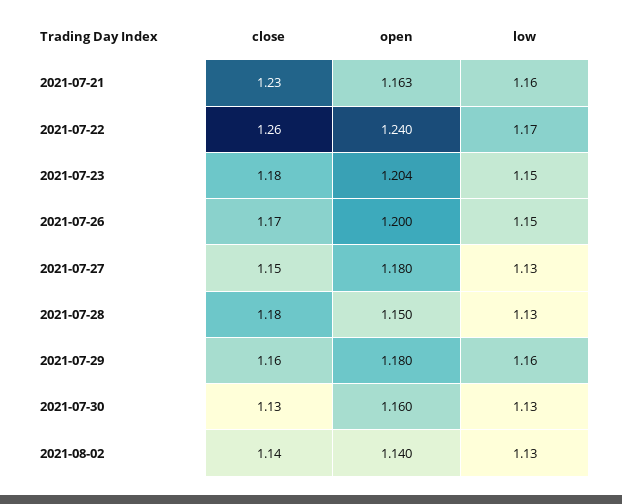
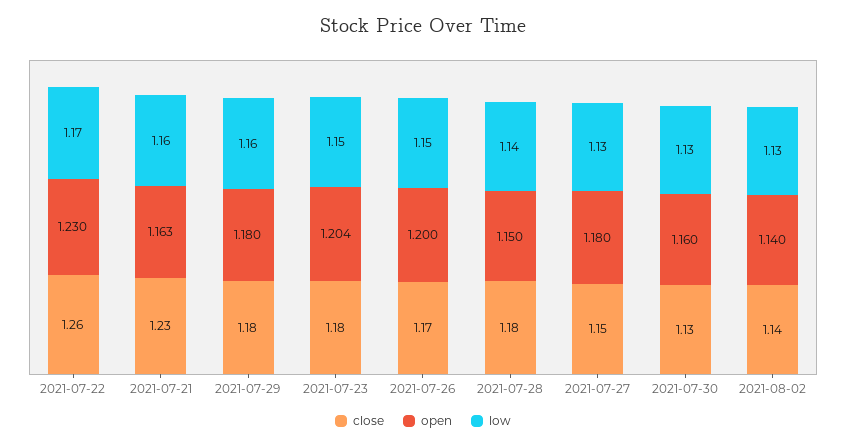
  {
    "close": {
      "2021-07-21": 1.23,
      "2021-07-22": 1.26,
      "2021-07-23": 1.18,
      "2021-07-26": 1.17,
      "2021-07-27": 1.15,
      "2021-07-28": 1.18,
-     "2021-07-29": 1.16,
+     "2021-07-29": 1.18,
      "2021-07-30": 1.13,
      "2021-08-02": 1.14
    },
    "open": {
      "2021-07-21": 1.163,
-     "2021-07-22": 1.24,
+     "2021-07-22": 1.23,
      "2021-07-23": 1.204,
      "2021-07-26": 1.2,
      "2021-07-27": 1.18,
      "2021-07-28": 1.15,
      "2021-07-29": 1.18,
      "2021-07-30": 1.16,
      "2021-08-02": 1.14
    },
    "low": {
      "2021-07-21": 1.16,
      "2021-07-22": 1.17,
      "2021-07-23": 1.15,
      "2021-07-26": 1.15,
      "2021-07-27": 1.13,
-     "2021-07-28": 1.13,
+     "2021-07-28": 1.14,
      "2021-07-29": 1.16,
      "2021-07-30": 1.13,
      "2021-08-02": 1.13
    }
  }

